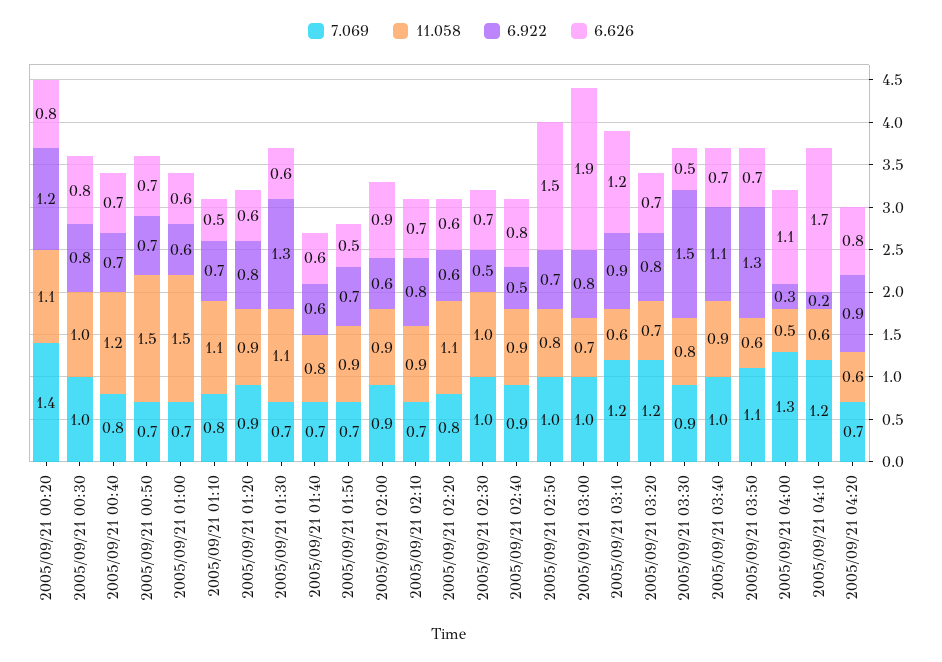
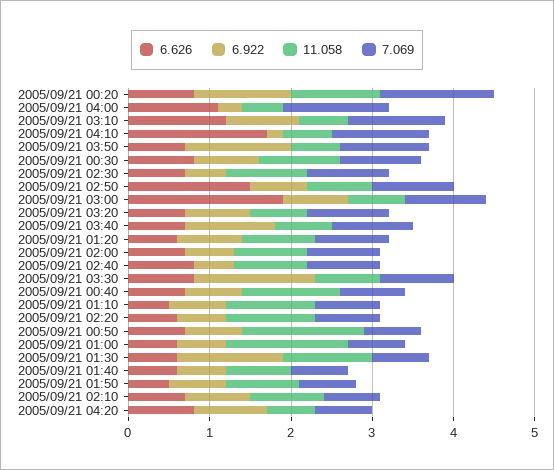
  {
    "7.069": {
      "2005/09/21 00:20": 1.4,
      "2005/09/21 00:30": 1,
      "2005/09/21 00:40": 0.8,
      "2005/09/21 00:50": 0.7,
      "2005/09/21 01:00": 0.7,
      "2005/09/21 01:10": 0.8,
      "2005/09/21 01:20": 0.9,
      "2005/09/21 01:30": 0.7,
      "2005/09/21 01:40": 0.7,
      "2005/09/21 01:50": 0.7,
      "2005/09/21 02:00": 0.9,
      "2005/09/21 02:10": 0.7,
      "2005/09/21 02:20": 0.8,
      "2005/09/21 02:30": 1,
      "2005/09/21 02:40": 0.9,
      "2005/09/21 02:50": 1,
      "2005/09/21 03:00": 1,
      "2005/09/21 03:10": 1.2,
-     "2005/09/21 03:20": 1.2,
+     "2005/09/21 03:20": 1,
      "2005/09/21 03:30": 0.9,
      "2005/09/21 03:40": 1,
      "2005/09/21 03:50": 1.1,
      "2005/09/21 04:00": 1.3,
      "2005/09/21 04:10": 1.2,
      "2005/09/21 04:20": 0.7
    },
    "11.058": {
      "2005/09/21 00:20": 1.1,
      "2005/09/21 00:30": 1,
      "2005/09/21 00:40": 1.2,
      "2005/09/21 00:50": 1.5,
      "2005/09/21 01:00": 1.5,
      "2005/09/21 01:10": 1.1,
      "2005/09/21 01:20": 0.9,
      "2005/09/21 01:30": 1.1,
      "2005/09/21 01:40": 0.8,
      "2005/09/21 01:50": 0.9,
      "2005/09/21 02:00": 0.9,
      "2005/09/21 02:10": 0.9,
      "2005/09/21 02:20": 1.1,
      "2005/09/21 02:30": 1,
      "2005/09/21 02:40": 0.9,
      "2005/09/21 02:50": 0.8,
      "2005/09/21 03:00": 0.7,
      "2005/09/21 03:10": 0.6,
      "2005/09/21 03:20": 0.7,
      "2005/09/21 03:30": 0.8,
-     "2005/09/21 03:40": 0.9,
+     "2005/09/21 03:40": 0.7,
      "2005/09/21 03:50": 0.6,
      "2005/09/21 04:00": 0.5,
      "2005/09/21 04:10": 0.6,
      "2005/09/21 04:20": 0.6
    },
    "6.922": {
      "2005/09/21 00:20": 1.2,
      "2005/09/21 00:30": 0.8,
      "2005/09/21 00:40": 0.7,
      "2005/09/21 00:50": 0.7,
      "2005/09/21 01:00": 0.6,
      "2005/09/21 01:10": 0.7,
      "2005/09/21 01:20": 0.8,
      "2005/09/21 01:30": 1.3,
      "2005/09/21 01:40": 0.6,
      "2005/09/21 01:50": 0.7,
      "2005/09/21 02:00": 0.6,
      "2005/09/21 02:10": 0.8,
      "2005/09/21 02:20": 0.6,
      "2005/09/21 02:30": 0.5,
      "2005/09/21 02:40": 0.5,
      "2005/09/21 02:50": 0.7,
      "2005/09/21 03:00": 0.8,
      "2005/09/21 03:10": 0.9,
      "2005/09/21 03:20": 0.8,
      "2005/09/21 03:30": 1.5,
      "2005/09/21 03:40": 1.1,
      "2005/09/21 03:50": 1.3,
      "2005/09/21 04:00": 0.3,
      "2005/09/21 04:10": 0.2,
      "2005/09/21 04:20": 0.9
    },
    "6.626": {
      "2005/09/21 00:20": 0.8,
      "2005/09/21 00:30": 0.8,
      "2005/09/21 00:40": 0.7,
      "2005/09/21 00:50": 0.7,
      "2005/09/21 01:00": 0.6,
      "2005/09/21 01:10": 0.5,
      "2005/09/21 01:20": 0.6,
      "2005/09/21 01:30": 0.6,
      "2005/09/21 01:40": 0.6,
      "2005/09/21 01:50": 0.5,
-     "2005/09/21 02:00": 0.9,
+     "2005/09/21 02:00": 0.7,
      "2005/09/21 02:10": 0.7,
      "2005/09/21 02:20": 0.6,
      "2005/09/21 02:30": 0.7,
      "2005/09/21 02:40": 0.8,
      "2005/09/21 02:50": 1.5,
      "2005/09/21 03:00": 1.9,
      "2005/09/21 03:10": 1.2,
      "2005/09/21 03:20": 0.7,
-     "2005/09/21 03:30": 0.5,
+     "2005/09/21 03:30": 0.8,
      "2005/09/21 03:40": 0.7,
      "2005/09/21 03:50": 0.7,
      "2005/09/21 04:00": 1.1,
      "2005/09/21 04:10": 1.7,
      "2005/09/21 04:20": 0.8
    }
  }

